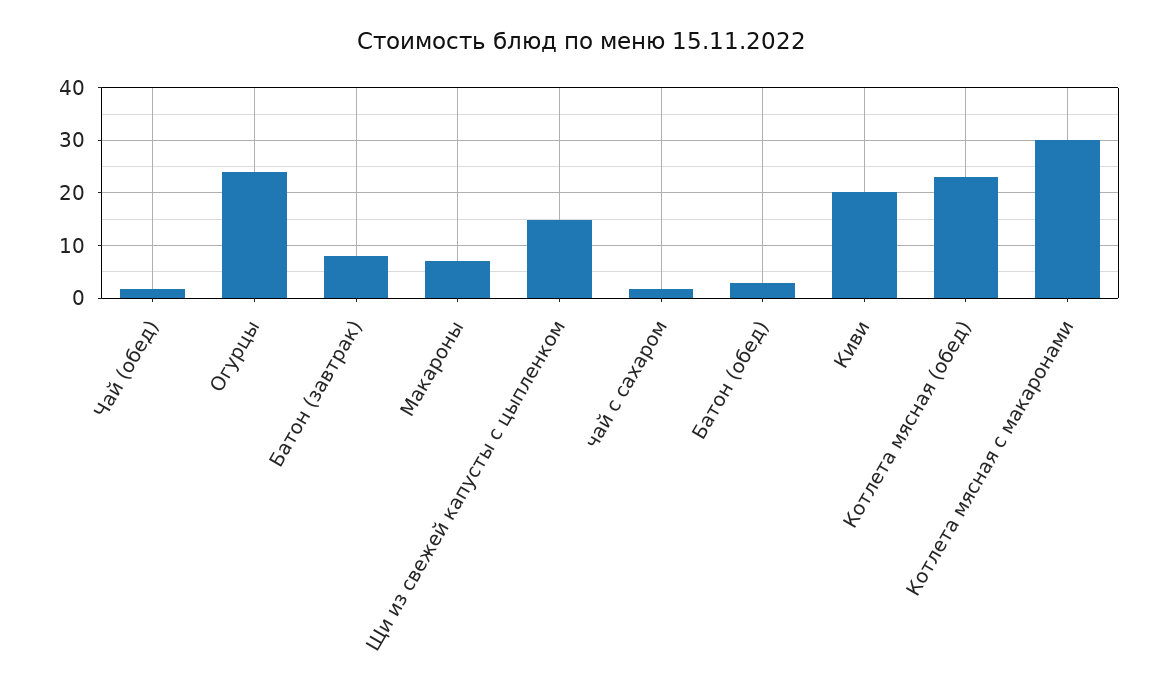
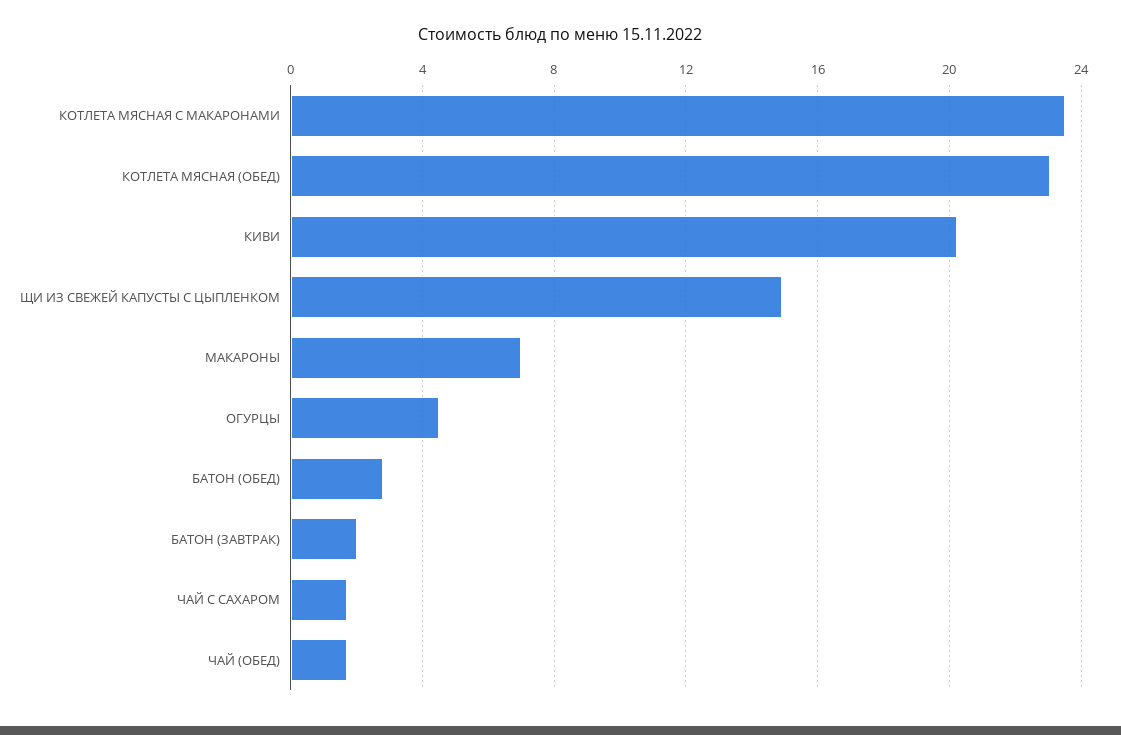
  {
    "Чай (обед)": 1.5,
-   "Огурцы": 24,
+   "Огурцы": 4.5,
-   "Батон (завтрак)": 8,
+   "Батон (завтрак)": 2,
    "Макароны": 7,
    "Щи из свежей капусты с цыпленком": 15,
    "чай с сахаром": 1.5,
    "Батон (обед)": 3,
    "Киви": 20,
    "Котлета мясная (обед)": 23,
-   "Котлета мясная с макаронами": 30
+   "Котлета мясная с макаронами": 23.5
  }

